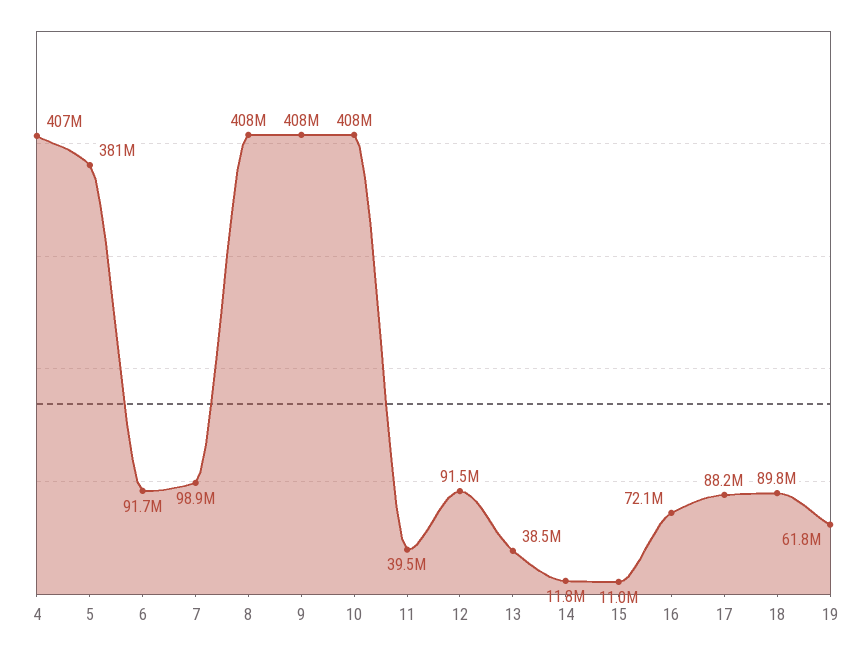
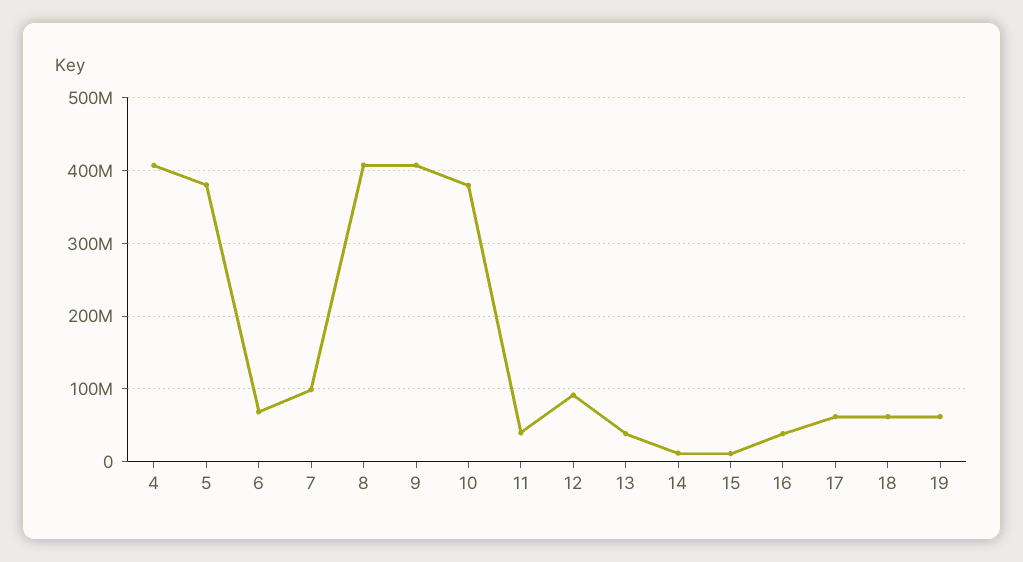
  {
    "4": 407000000,
    "5": 381000000,
-   "6": 91700000,
+   "6": 70000000,
    "7": 98900000,
    "8": 408000000,
    "9": 408000000,
-   "10": 408000000,
+   "10": 380000000,
    "11": 39500000,
    "12": 91500000,
    "13": 38500000,
    "14": 11800000,
    "15": 11000000,
-   "16": 72100000,
+   "16": 40000000,
-   "17": 88200000,
+   "17": 60000000,
-   "18": 89800000,
+   "18": 60000000,
    "19": 61800000
  }

